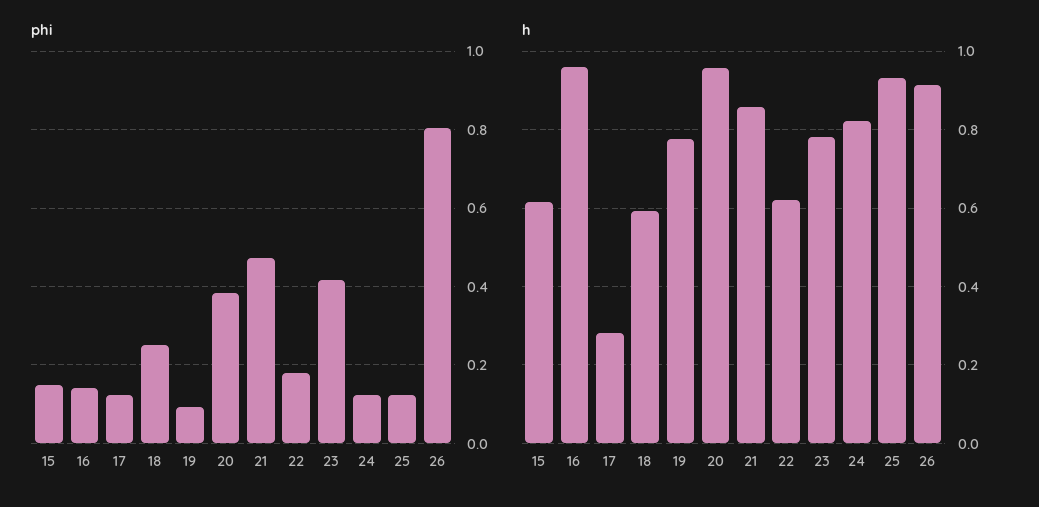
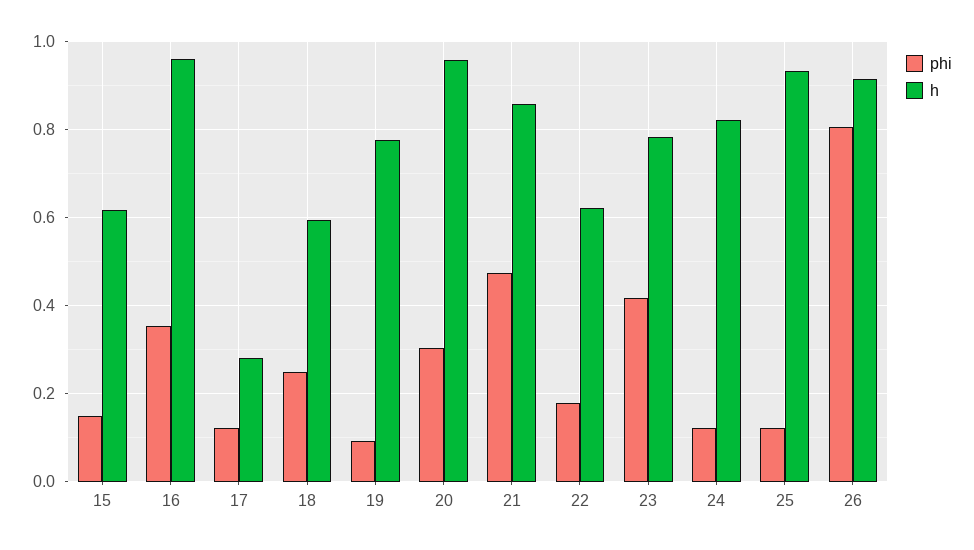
  {
    "phi": {
      "15": 0.14,
-     "16": 0.14,
+     "16": 0.36,
      "17": 0.12,
      "18": 0.24,
      "19": 0.1,
-     "20": 0.38,
+     "20": 0.3,
      "21": 0.48,
      "22": 0.18,
      "23": 0.42,
      "24": 0.12,
      "25": 0.12,
      "26": 0.8
    },
    "h": {
      "15": 0.62,
      "16": 0.96,
      "17": 0.28,
      "18": 0.6,
      "19": 0.78,
      "20": 0.96,
      "21": 0.86,
      "22": 0.62,
      "23": 0.78,
      "24": 0.82,
      "25": 0.94,
      "26": 0.92
    }
  }

